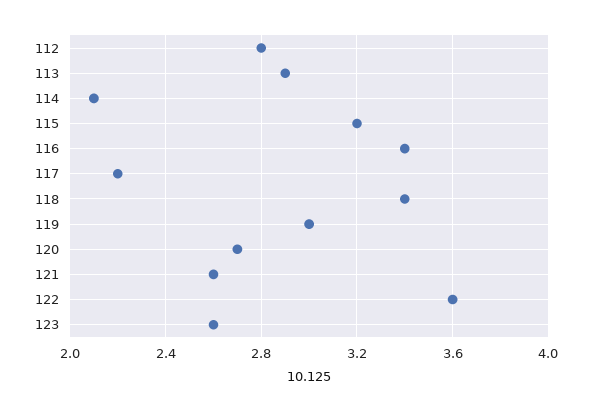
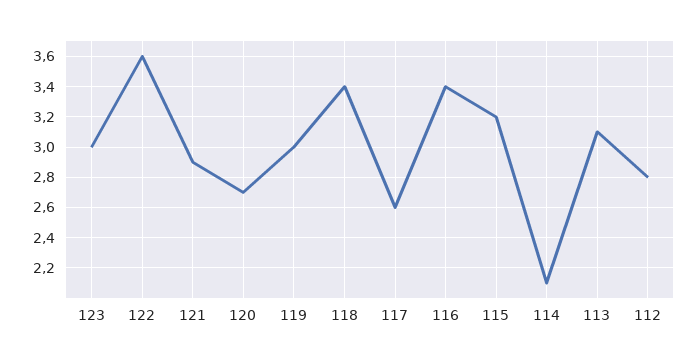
  {
    "112": 2.8,
-   "113": 2.9,
+   "113": 3.1,
    "114": 2.1,
    "115": 3.2,
    "116": 3.4,
-   "117": 2.2,
+   "117": 2.6,
    "118": 3.4,
    "119": 3,
    "120": 2.7,
-   "121": 2.6,
+   "121": 2.9,
    "122": 3.6,
-   "123": 2.6
+   "123": 3
  }

